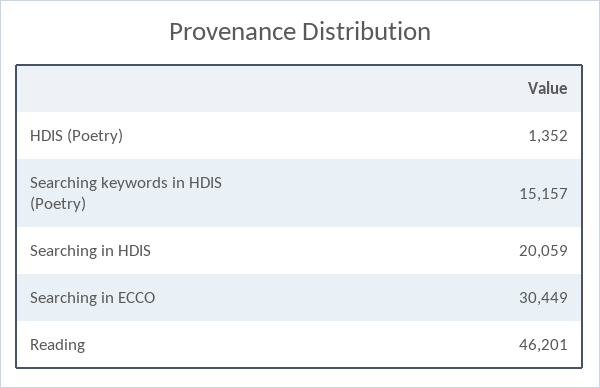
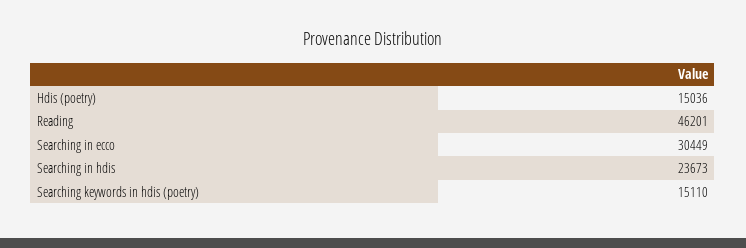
  {
-   "HDIS (Poetry)": 1352,
+   "HDIS (Poetry)": 15036,
-   "Searching keywords in HDIS (Poetry)": 15157,
+   "Searching keywords in HDIS (Poetry)": 15110,
-   "Searching in HDIS": 20059,
+   "Searching in HDIS": 23673,
    "Searching in ECCO": 30449,
    "Reading": 46201
  }

